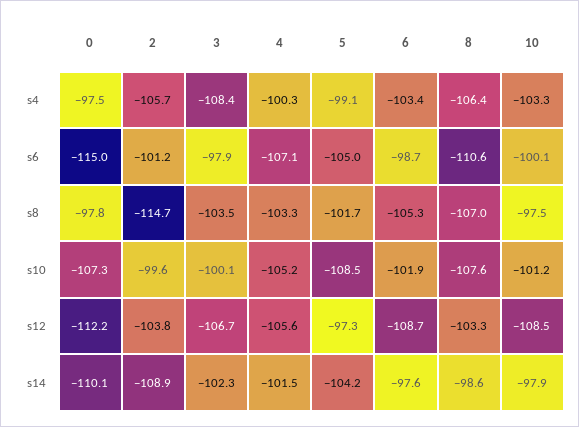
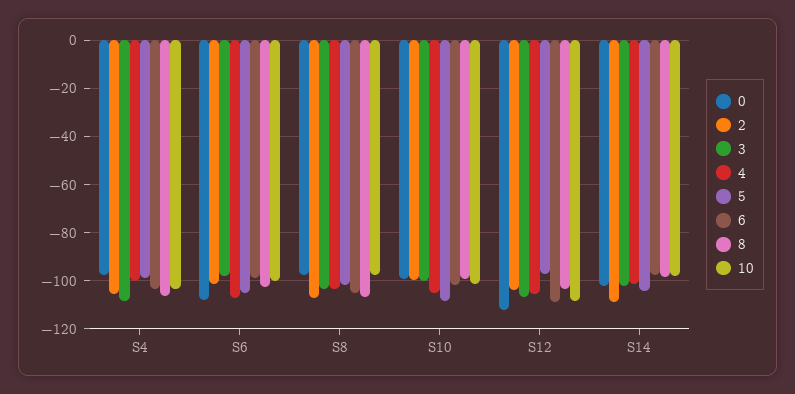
  {
    "0": {
      "s4": -97.5,
-     "s6": -115,
+     "s6": -107.5,
      "s8": -97.8,
-     "s10": -107.3,
+     "s10": -100,
      "s12": -112.2,
-     "s14": -110.1
+     "s14": -102.5
    },
    "2": {
      "s4": -105.7,
      "s6": -101.2,
-     "s8": -114.7,
+     "s8": -107.5,
      "s10": -99.6,
      "s12": -103.8,
      "s14": -108.9
    },
    "3": {
      "s4": -108.4,
      "s6": -97.9,
      "s8": -103.5,
      "s10": -100.1,
      "s12": -106.7,
      "s14": -102.3
    },
    "4": {
      "s4": -100.3,
      "s6": -107.1,
      "s8": -103.3,
      "s10": -105.2,
      "s12": -105.6,
      "s14": -101.5
    },
    "5": {
      "s4": -99.1,
      "s6": -105,
      "s8": -101.7,
      "s10": -108.5,
      "s12": -97.3,
      "s14": -104.2
    },
    "6": {
      "s4": -103.4,
      "s6": -98.7,
      "s8": -105.3,
      "s10": -101.9,
      "s12": -108.7,
      "s14": -97.6
    },
    "8": {
      "s4": -106.4,
-     "s6": -110.6,
+     "s6": -102.5,
      "s8": -107,
-     "s10": -107.6,
+     "s10": -100,
      "s12": -103.3,
      "s14": -98.6
    },
    "10": {
      "s4": -103.3,
      "s6": -100.1,
      "s8": -97.5,
      "s10": -101.2,
      "s12": -108.5,
      "s14": -97.9
    }
  }

